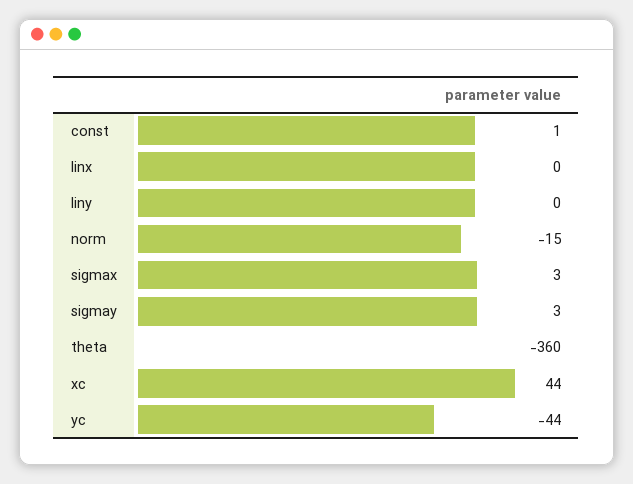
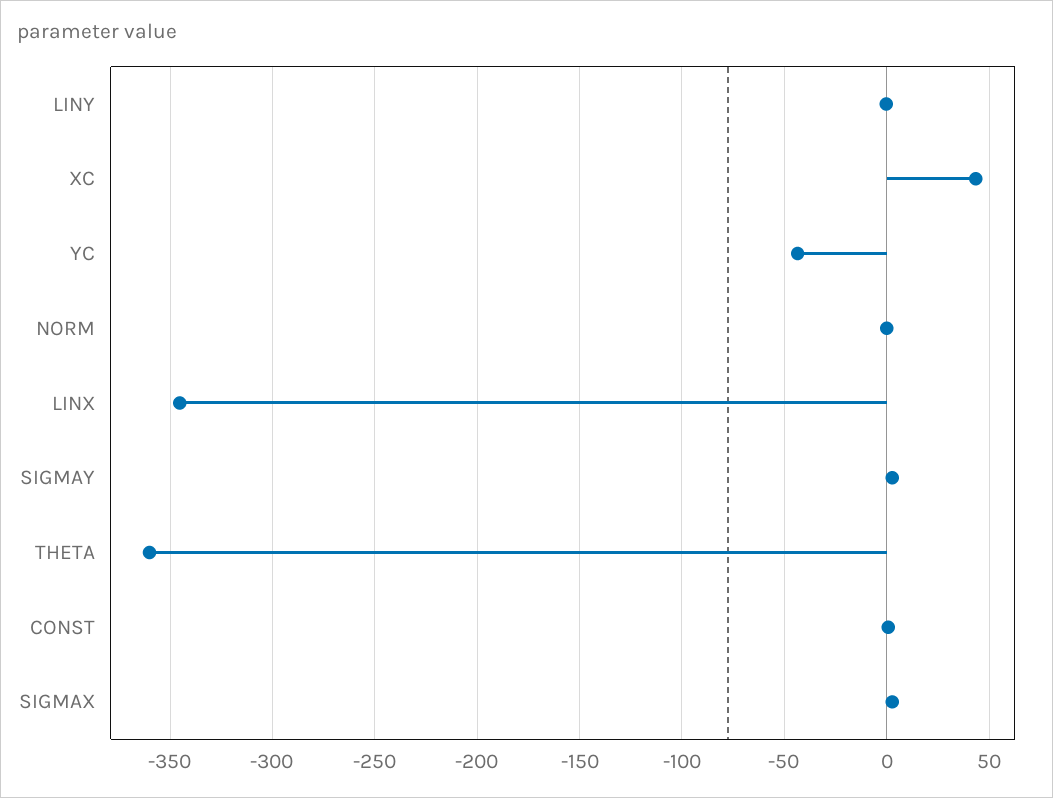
  {
    "const": 1,
-   "linx": 0,
+   "linx": -345,
    "liny": 0,
-   "norm": -15,
+   "norm": 0,
    "sigmax": 3,
    "sigmay": 3,
    "theta": -360,
    "xc": 44,
    "yc": -44
  }

